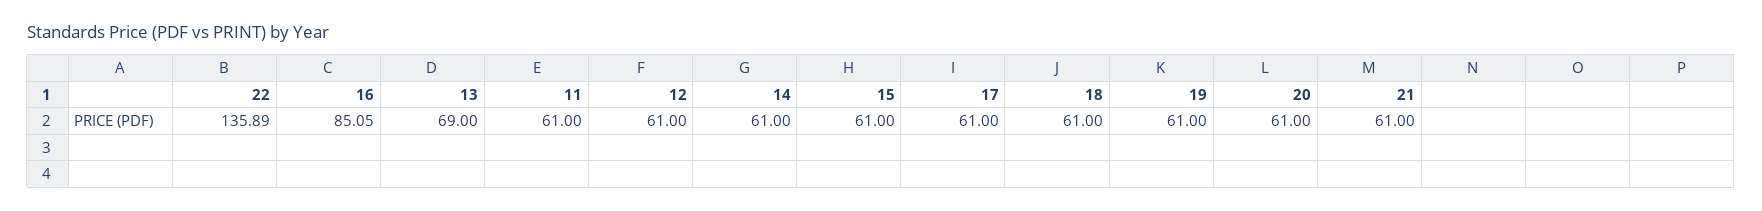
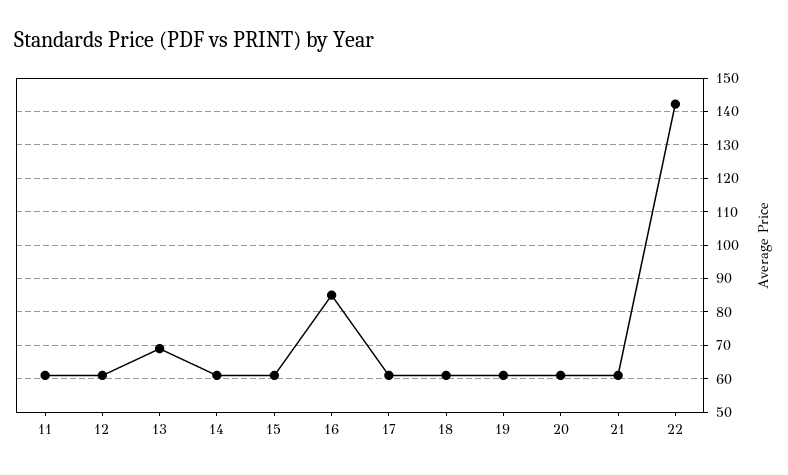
  {
-   "22": 135.89,
+   "22": 142,
    "16": 85.05,
    "13": 69,
    "11": 61,
    "12": 61,
    "14": 61,
    "15": 61,
    "17": 61,
    "18": 61,
    "19": 61,
    "20": 61,
    "21": 61
  }

